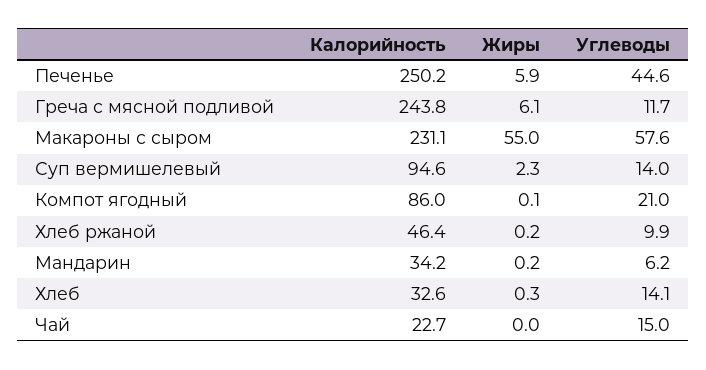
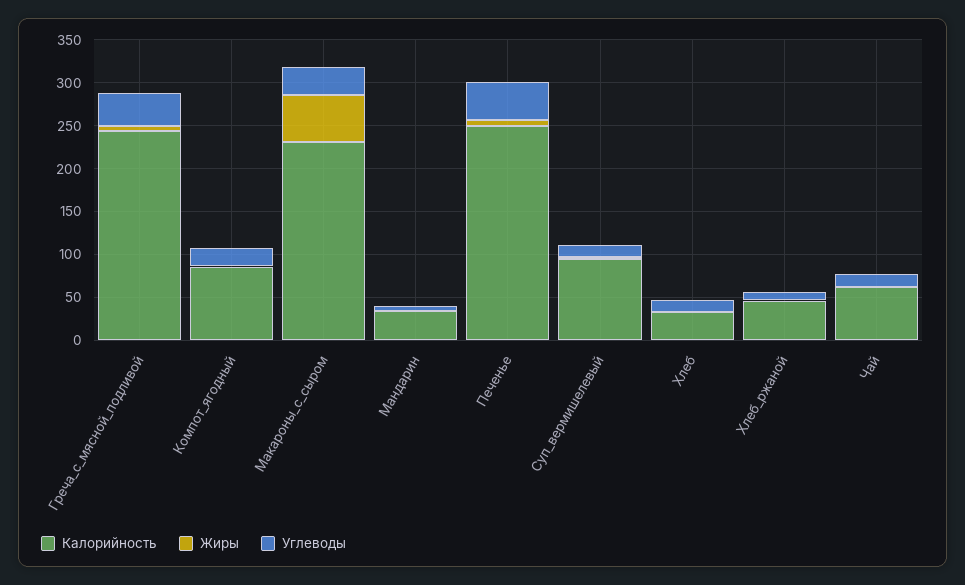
  {
    "Калорийность": {
      "Печенье": 250.2,
      "Греча с мясной подливой": 243.8,
      "Макароны с сыром": 231.1,
      "Суп вермишелевый": 94.6,
      "Компот ягодный": 86,
      "Хлеб ржаной": 46.4,
      "Мандарин": 34.2,
      "Хлеб": 32.6,
-     "Чай": 22.7
+     "Чай": 60
    },
    "Жиры": {
      "Печенье": 5.9,
      "Греча с мясной подливой": 6.1,
      "Макароны с сыром": 55,
      "Суп вермишелевый": 2.3,
      "Компот ягодный": 0.1,
      "Хлеб ржаной": 0.2,
      "Мандарин": 0.2,
      "Хлеб": 0.3,
      "Чай": 0
    },
    "Углеводы": {
      "Печенье": 44.6,
-     "Греча с мясной подливой": 11.7,
+     "Греча с мясной подливой": 40,
-     "Макароны с сыром": 57.6,
+     "Макароны с сыром": 30,
      "Суп вермишелевый": 14,
      "Компот ягодный": 21,
      "Хлеб ржаной": 9.9,
      "Мандарин": 6.2,
      "Хлеб": 14.1,
      "Чай": 15
    }
  }

